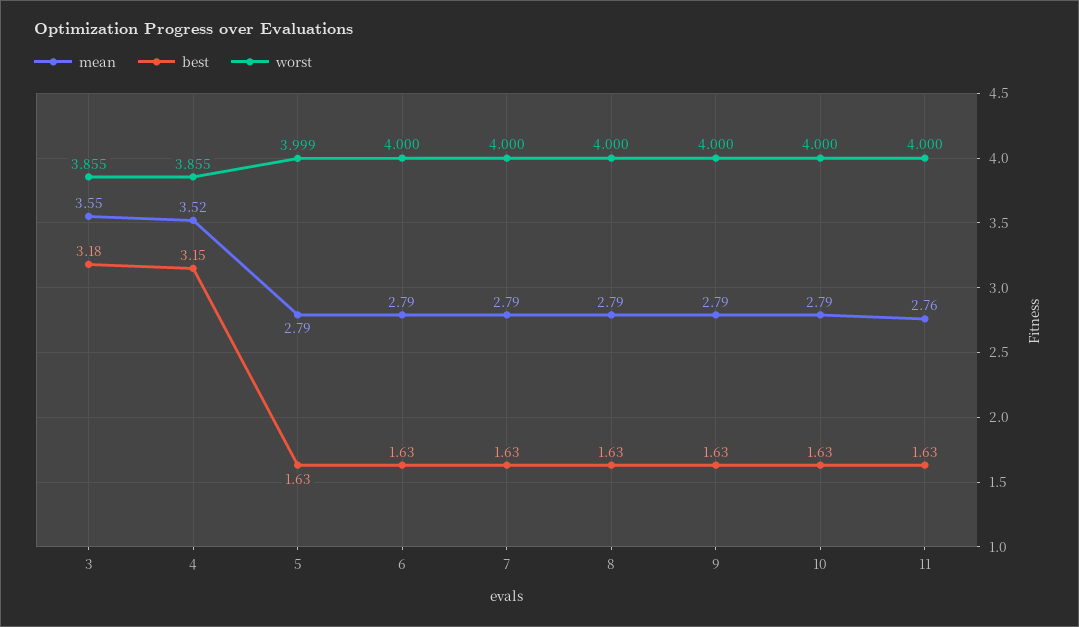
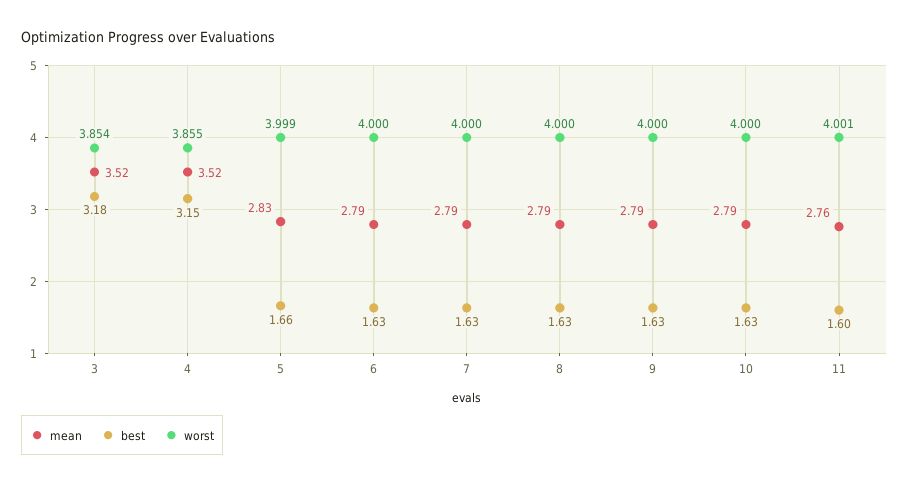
  {
    "mean": {
-     "3": 3.55,
+     "3": 3.52,
      "4": 3.52,
-     "5": 2.79,
+     "5": 2.83,
      "6": 2.79,
      "7": 2.79,
      "8": 2.79,
      "9": 2.79,
      "10": 2.79,
      "11": 2.76
    },
    "best": {
      "3": 3.18,
      "4": 3.15,
-     "5": 1.63,
+     "5": 1.66,
      "6": 1.63,
      "7": 1.63,
      "8": 1.63,
      "9": 1.63,
      "10": 1.63,
-     "11": 1.63
+     "11": 1.6
    },
    "worst": {
-     "3": 3.855,
+     "3": 3.854,
      "4": 3.855,
      "5": 3.999,
      "6": 4,
      "7": 4,
      "8": 4,
      "9": 4,
      "10": 4,
-     "11": 4
+     "11": 4.001
    }
  }

